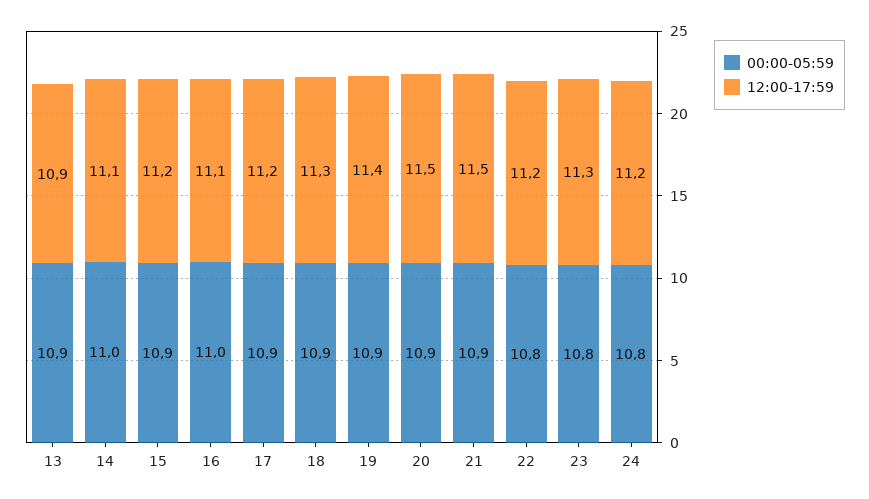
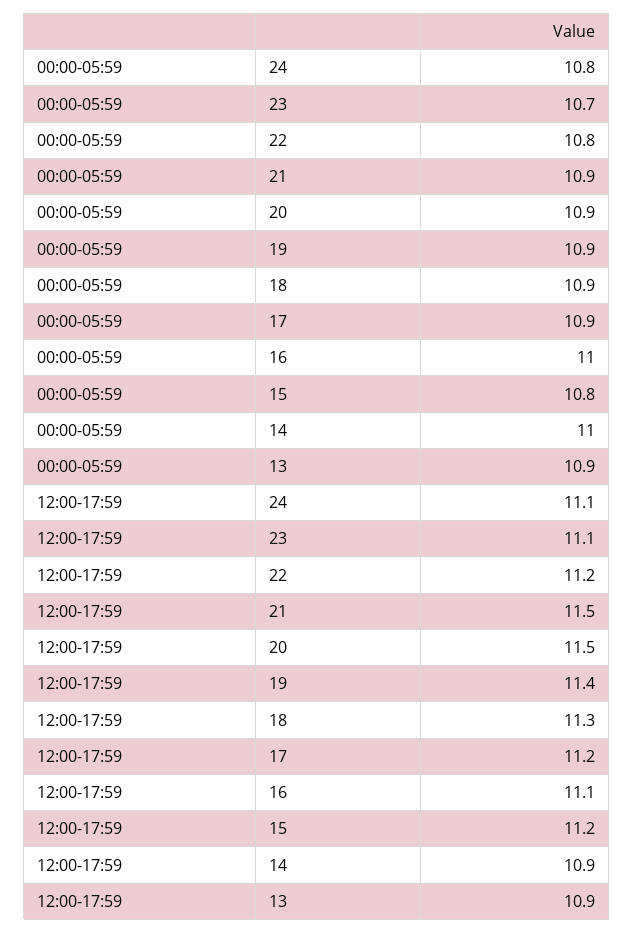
  {
    "00:00-05:59": {
      "13": 10.9,
      "14": 11,
-     "15": 10.9,
+     "15": 10.8,
      "16": 11,
      "17": 10.9,
      "18": 10.9,
      "19": 10.9,
      "20": 10.9,
      "21": 10.9,
      "22": 10.8,
-     "23": 10.8,
+     "23": 10.7,
      "24": 10.8
    },
    "12:00-17:59": {
      "13": 10.9,
-     "14": 11.1,
+     "14": 10.9,
      "15": 11.2,
      "16": 11.1,
      "17": 11.2,
      "18": 11.3,
      "19": 11.4,
      "20": 11.5,
      "21": 11.5,
      "22": 11.2,
-     "23": 11.3,
+     "23": 11.1,
-     "24": 11.2
+     "24": 11.1
    }
  }

